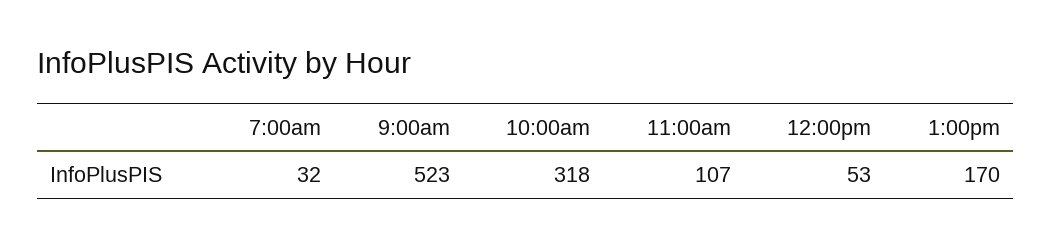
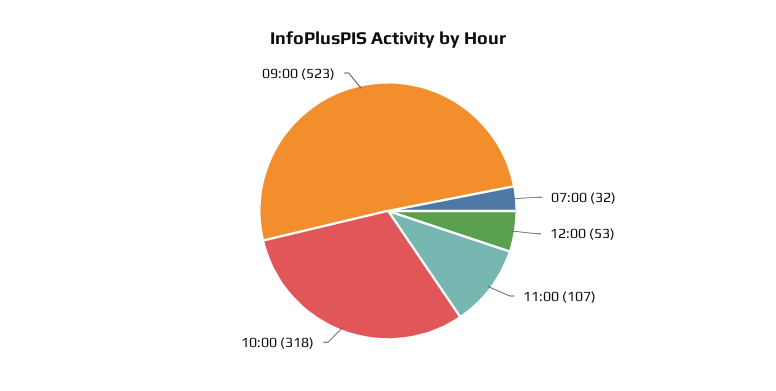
  {
    "7:00am": 32,
    "9:00am": 523,
    "10:00am": 318,
    "11:00am": 107,
-   "12:00pm": 53,
+   "12:00pm": 53
-   "1:00pm": 170
  }

